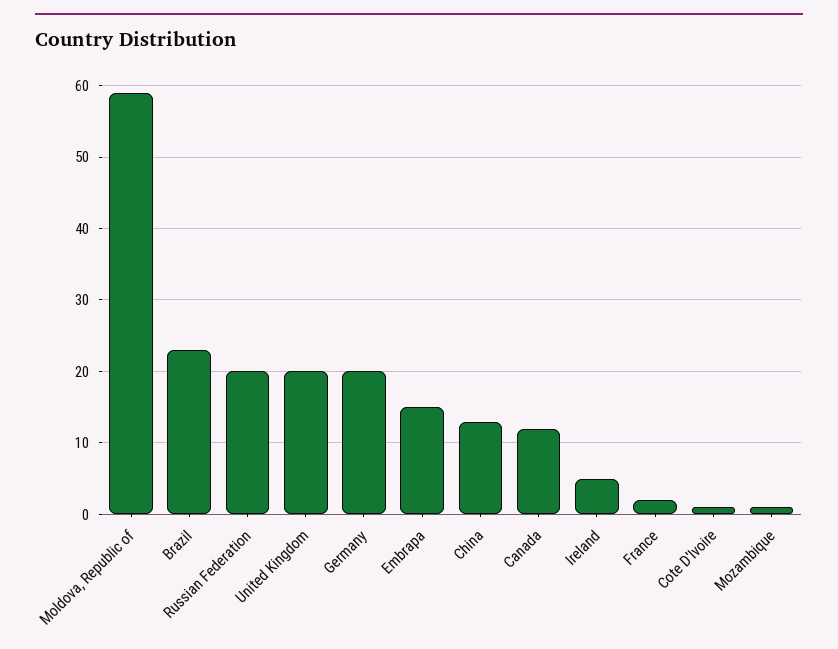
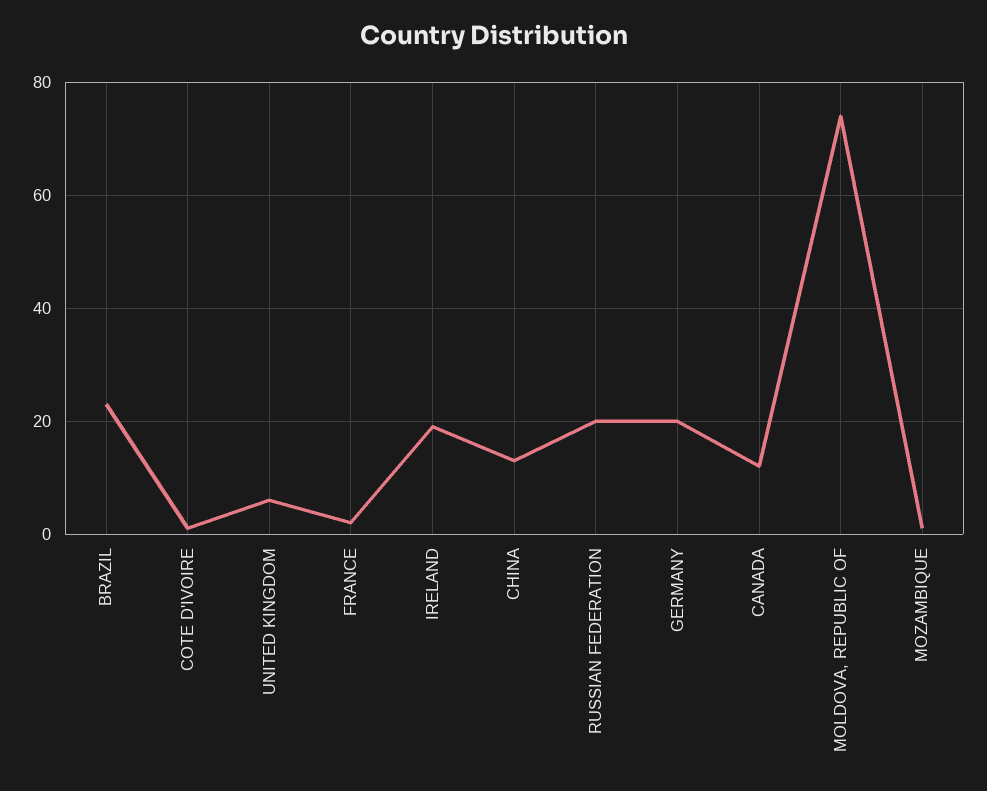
  {
-   "Moldova, Republic of": 59,
+   "Moldova, Republic of": 75,
    "Brazil": 23,
    "Russian Federation": 20,
-   "United Kingdom": 20,
+   "United Kingdom": 5,
    "Germany": 20,
-   "Embrapa": 15,
    "China": 13,
    "Canada": 12,
-   "Ireland": 5,
+   "Ireland": 20,
    "France": 2,
    "Cote D'Ivoire": 1,
    "Mozambique": 1
  }

